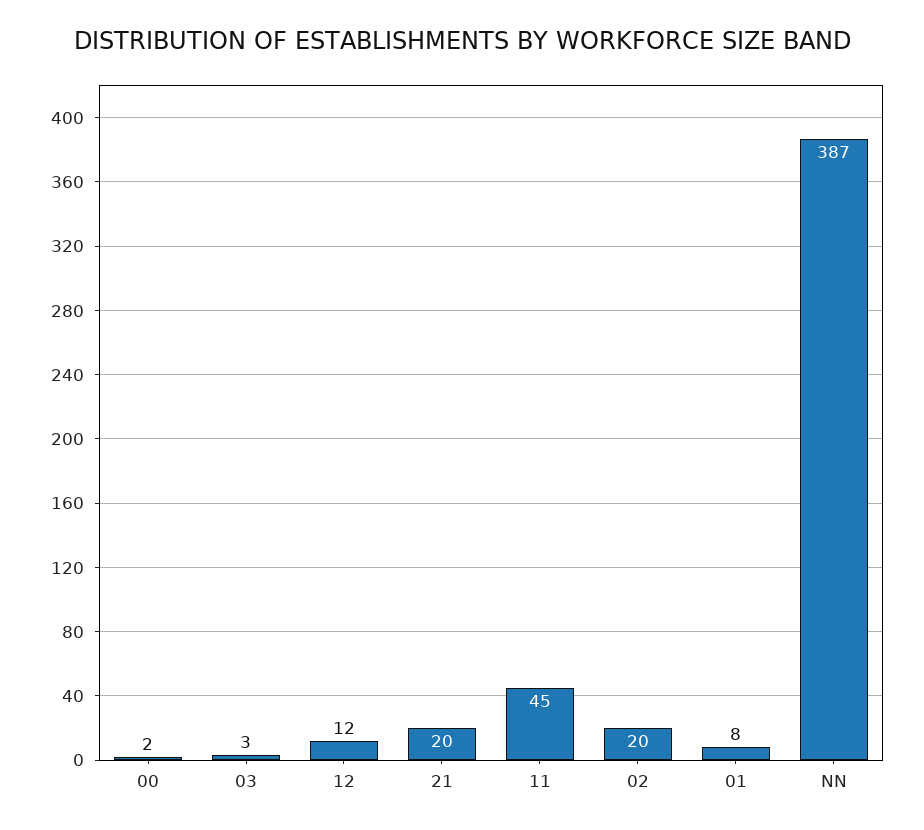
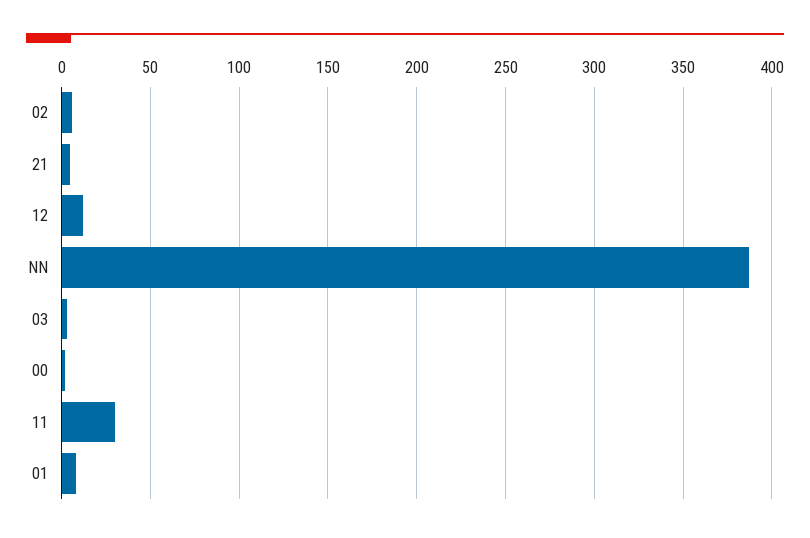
  {
    "00": 2,
    "03": 3,
    "12": 12,
-   "21": 20,
+   "21": 5,
-   "11": 45,
+   "11": 30,
-   "02": 20,
+   "02": 5,
    "01": 8,
    "NN": 387
  }

